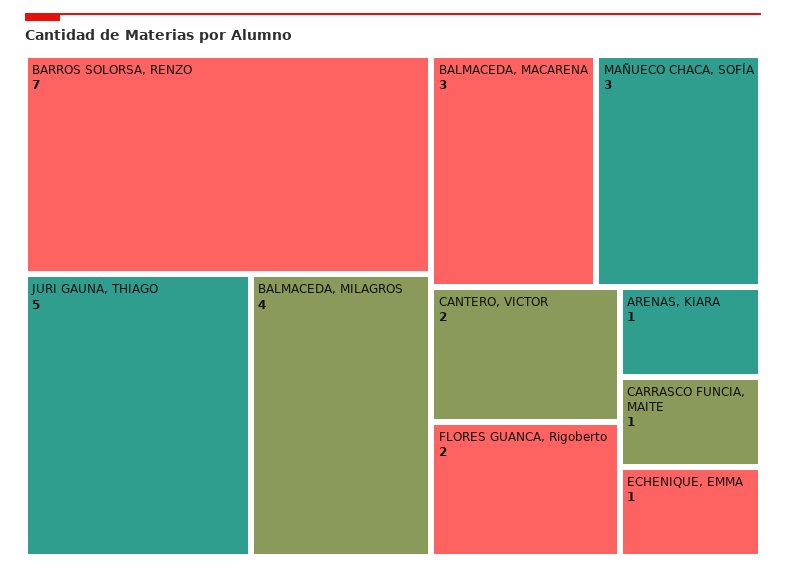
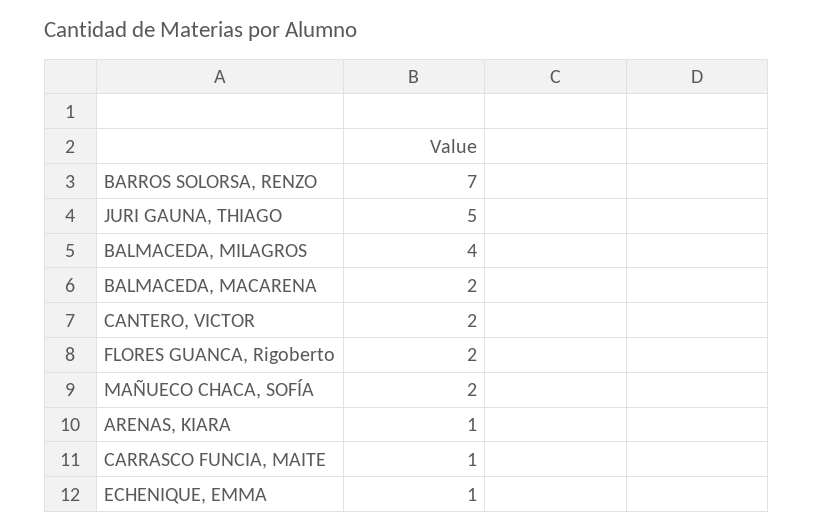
  {
    "BARROS SOLORSA, RENZO": 7,
    "JURI GAUNA, THIAGO": 5,
    "BALMACEDA, MILAGROS": 4,
-   "BALMACEDA, MACARENA": 3,
+   "BALMACEDA, MACARENA": 2,
-   "MAÑUECO CHACA, SOFÍA": 3,
+   "MAÑUECO CHACA, SOFÍA": 2,
    "CANTERO, VICTOR": 2,
    "FLORES GUANCA, Rigoberto": 2,
    "ARENAS, KIARA": 1,
    "CARRASCO FUNCIA, MAITE": 1,
    "ECHENIQUE, EMMA": 1
  }

